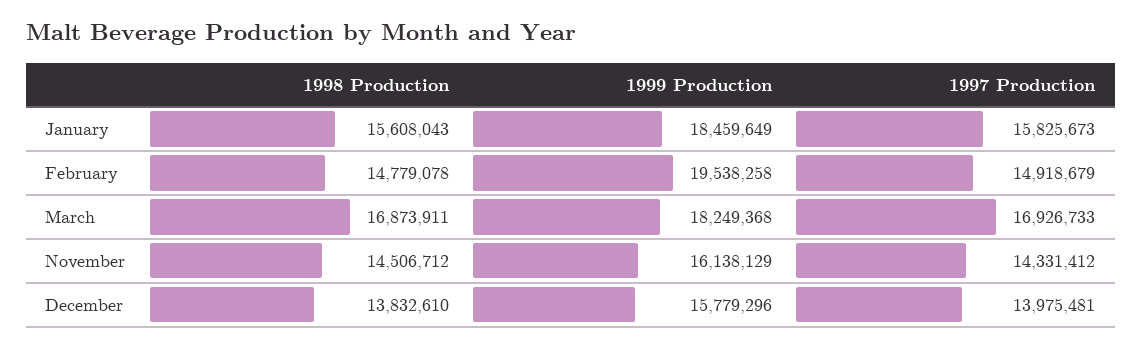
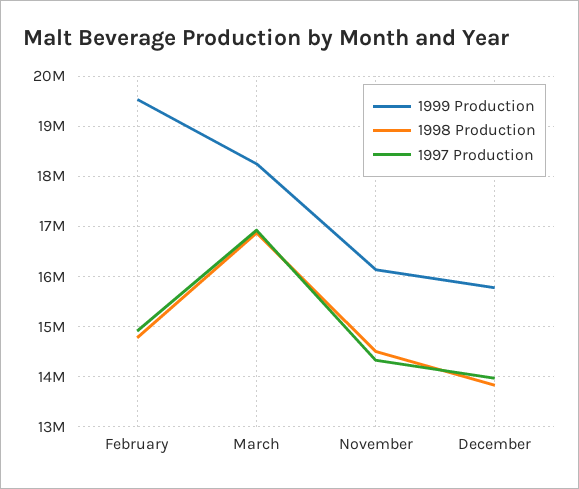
  {
    "1998 Production": {
-     "January": 15608043,
      "February": 14779078,
      "March": 16873911,
      "November": 14506712,
      "December": 13832610
    },
    "1999 Production": {
-     "January": 18459649,
      "February": 19538258,
      "March": 18249368,
      "November": 16138129,
      "December": 15779296
    },
    "1997 Production": {
-     "January": 15825673,
      "February": 14918679,
      "March": 16926733,
      "November": 14331412,
      "December": 13975481
    }
  }

